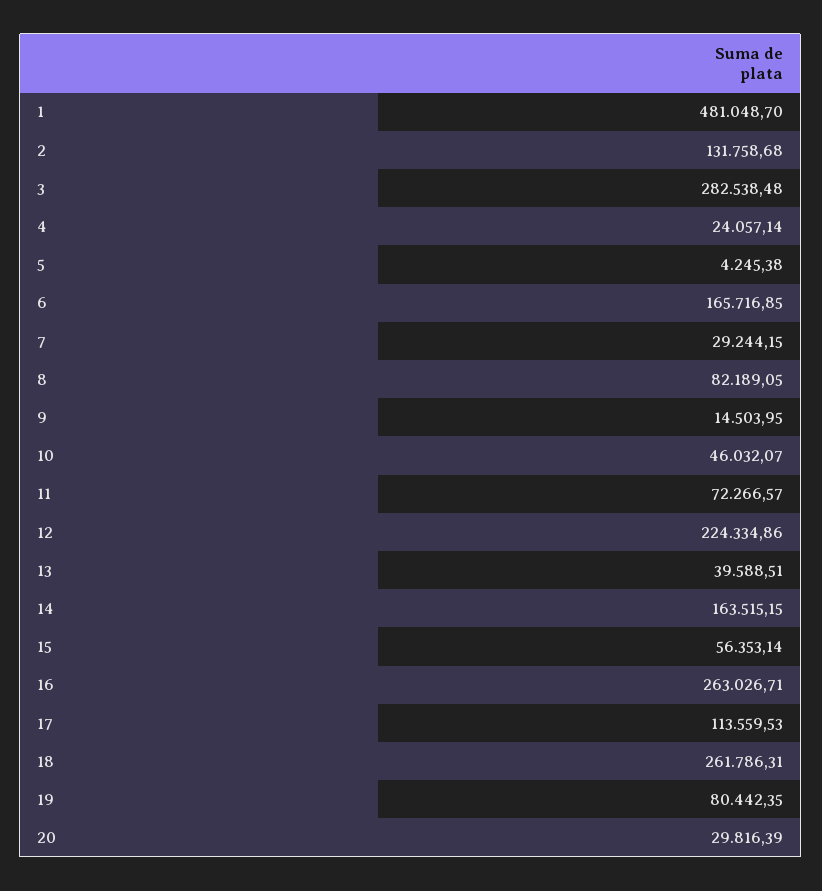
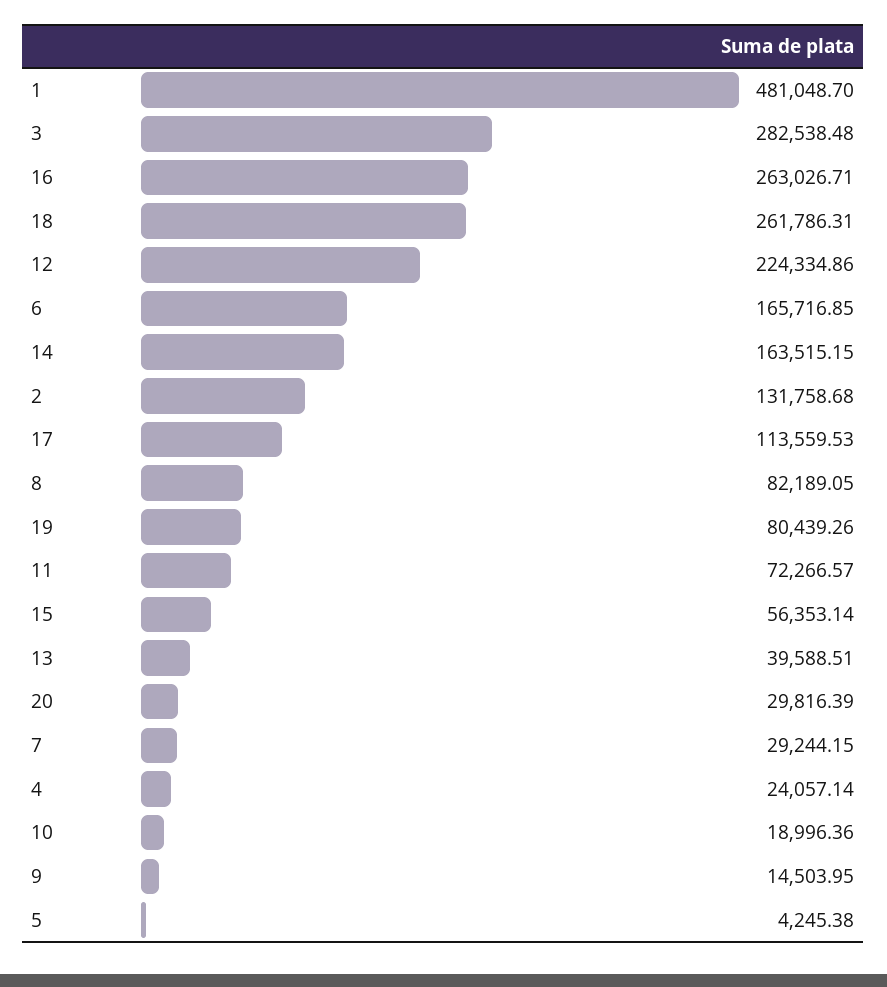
  {
    "1": 481048.7,
    "2": 131758.68,
    "3": 282538.48,
    "4": 24057.14,
    "5": 4245.38,
    "6": 165716.85,
    "7": 29244.15,
    "8": 82189.05,
    "9": 14503.95,
-   "10": 46032.07,
+   "10": 18996.36,
    "11": 72266.57,
    "12": 224334.86,
    "13": 39588.51,
    "14": 163515.15,
    "15": 56353.14,
    "16": 263026.71,
    "17": 113559.53,
    "18": 261786.31,
-   "19": 80442.35,
+   "19": 80439.26,
    "20": 29816.39
  }

